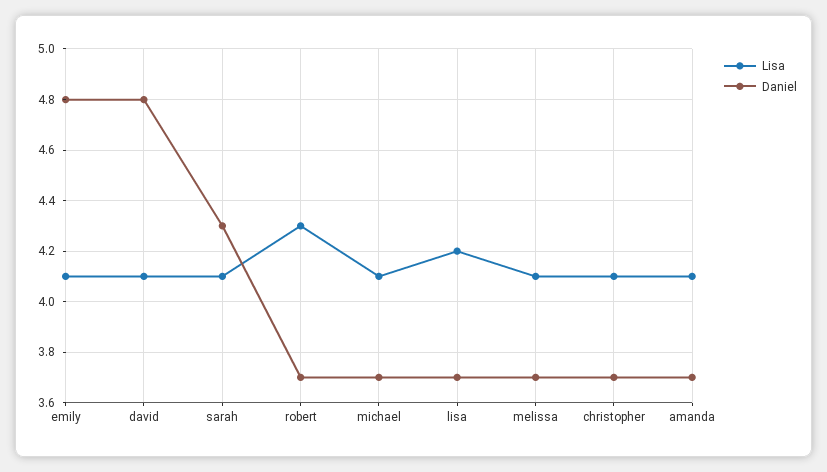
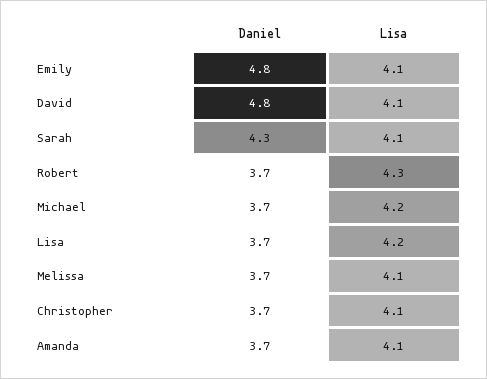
  {
    "Lisa": {
      "emily": 4.1,
      "david": 4.1,
      "sarah": 4.1,
      "robert": 4.3,
-     "michael": 4.1,
+     "michael": 4.2,
      "lisa": 4.2,
      "melissa": 4.1,
      "christopher": 4.1,
      "amanda": 4.1
    },
    "Daniel": {
      "emily": 4.8,
      "david": 4.8,
      "sarah": 4.3,
      "robert": 3.7,
      "michael": 3.7,
      "lisa": 3.7,
      "melissa": 3.7,
      "christopher": 3.7,
      "amanda": 3.7
    }
  }

